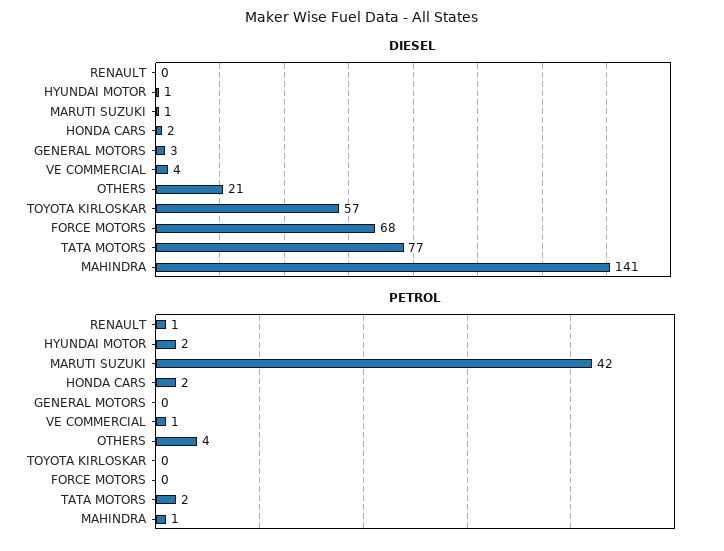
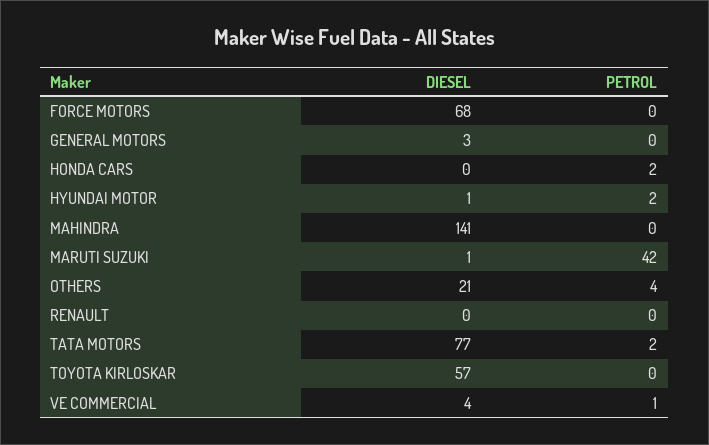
  {
    "DIESEL": {
      "RENAULT": 0,
      "HYUNDAI MOTOR": 1,
      "MARUTI SUZUKI": 1,
-     "HONDA CARS": 2,
+     "HONDA CARS": 0,
      "GENERAL MOTORS": 3,
      "VE COMMERCIAL": 4,
      "OTHERS": 21,
      "TOYOTA KIRLOSKAR": 57,
      "FORCE MOTORS": 68,
      "TATA MOTORS": 77,
      "MAHINDRA": 141
    },
    "PETROL": {
-     "RENAULT": 1,
+     "RENAULT": 0,
      "HYUNDAI MOTOR": 2,
      "MARUTI SUZUKI": 42,
      "HONDA CARS": 2,
      "GENERAL MOTORS": 0,
      "VE COMMERCIAL": 1,
      "OTHERS": 4,
      "TOYOTA KIRLOSKAR": 0,
      "FORCE MOTORS": 0,
      "TATA MOTORS": 2,
-     "MAHINDRA": 1
+     "MAHINDRA": 0
    }
  }

